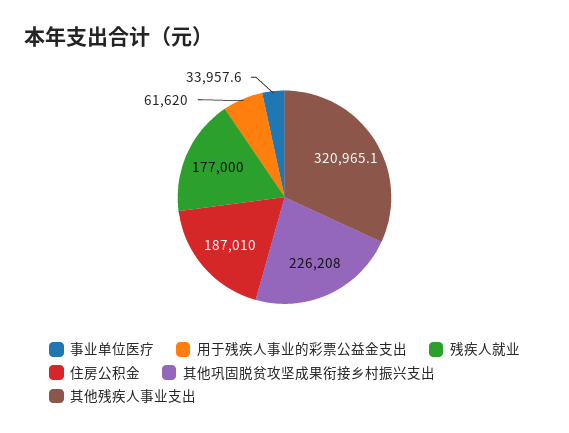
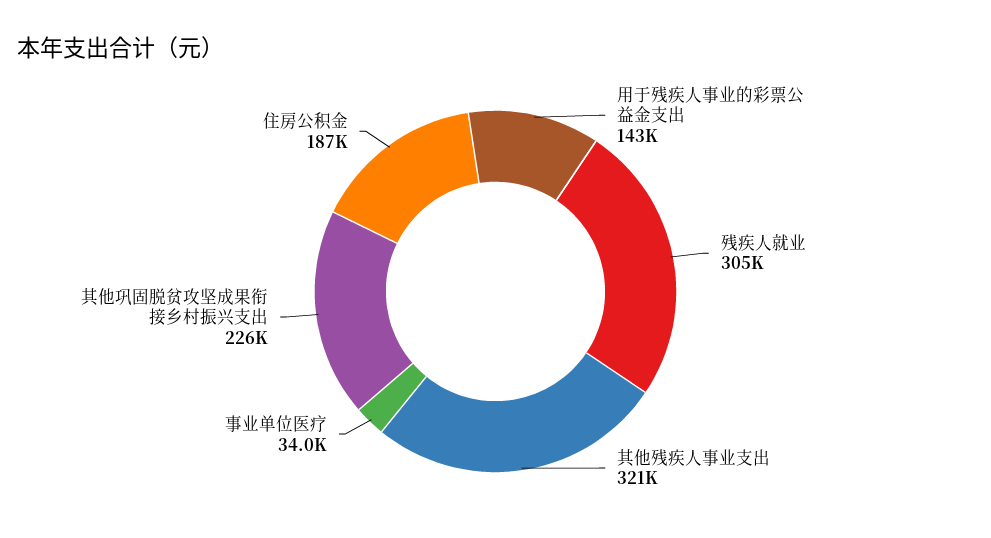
  {
    "事业单位医疗": 33957.6,
-   "用于残疾人事业的彩票公益金支出": 61620,
+   "用于残疾人事业的彩票公益金支出": 143000,
-   "残疾人就业": 177000,
+   "残疾人就业": 305000,
    "住房公积金": 187010,
    "其他巩固脱贫攻坚成果衔接乡村振兴支出": 226208,
    "其他残疾人事业支出": 320965.1
  }

